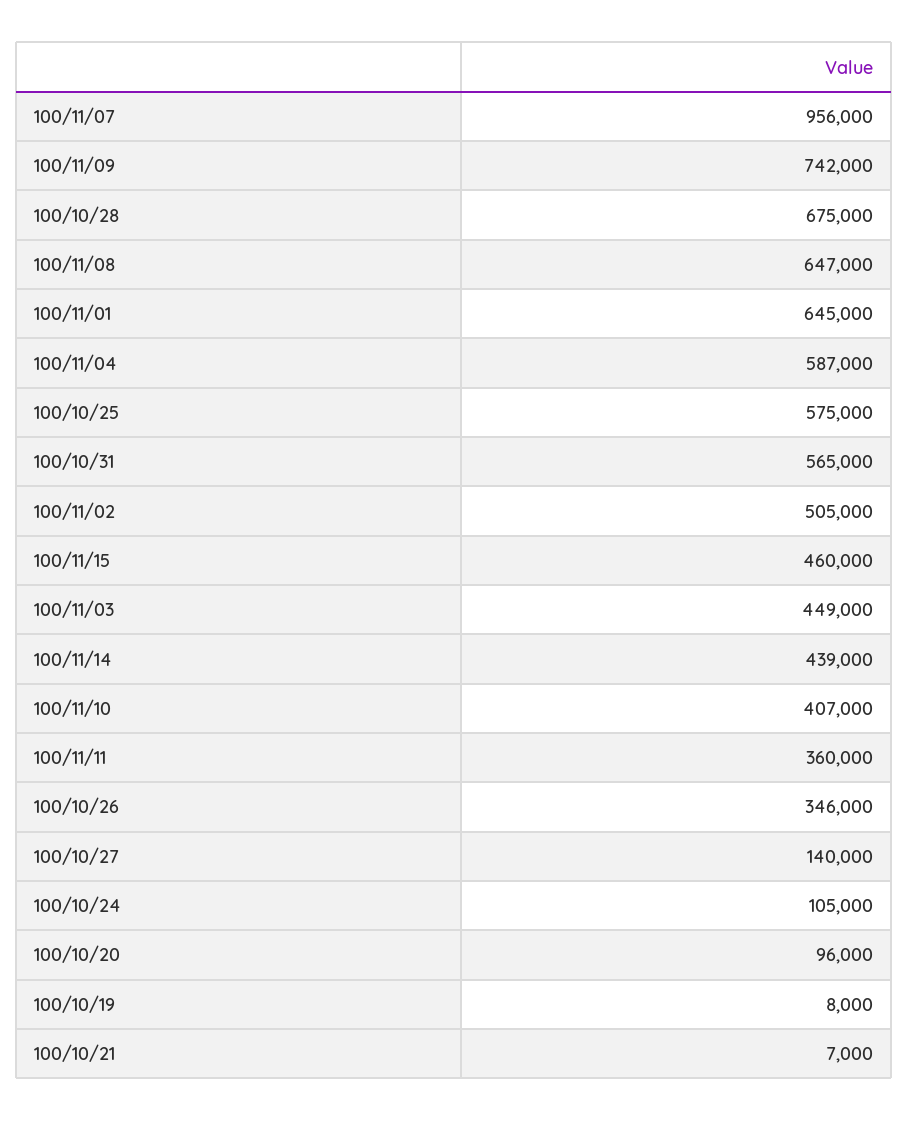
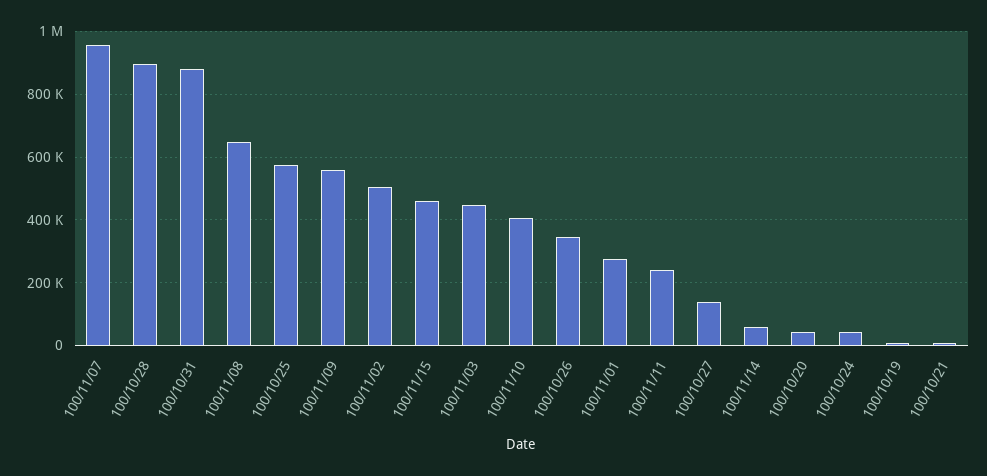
  {
    "100/11/07": 956000,
-   "100/11/09": 742000,
+   "100/11/09": 560000,
-   "100/10/28": 675000,
+   "100/10/28": 900000,
    "100/11/08": 647000,
-   "100/11/01": 645000,
+   "100/11/01": 280000,
-   "100/11/04": 587000,
    "100/10/25": 575000,
-   "100/10/31": 565000,
+   "100/10/31": 880000,
    "100/11/02": 505000,
    "100/11/15": 460000,
    "100/11/03": 449000,
-   "100/11/14": 439000,
+   "100/11/14": 60000,
    "100/11/10": 407000,
-   "100/11/11": 360000,
+   "100/11/11": 240000,
    "100/10/26": 346000,
    "100/10/27": 140000,
-   "100/10/24": 105000,
+   "100/10/24": 40000,
-   "100/10/20": 96000,
+   "100/10/20": 40000,
    "100/10/19": 8000,
    "100/10/21": 7000
  }

